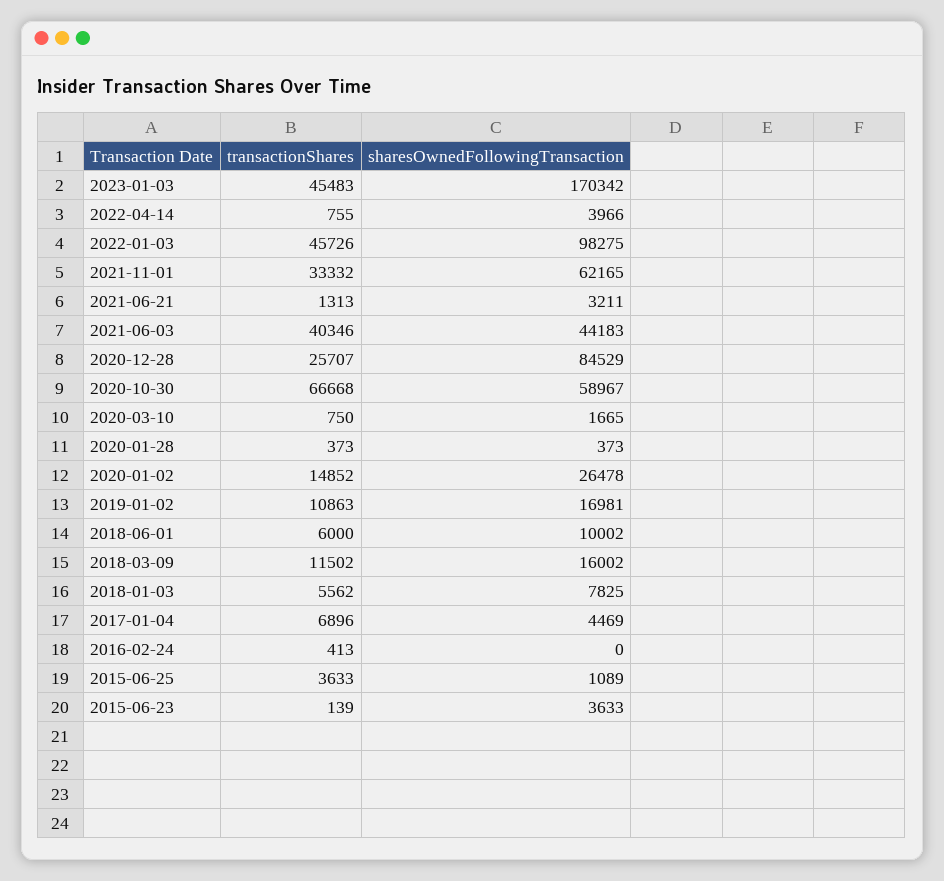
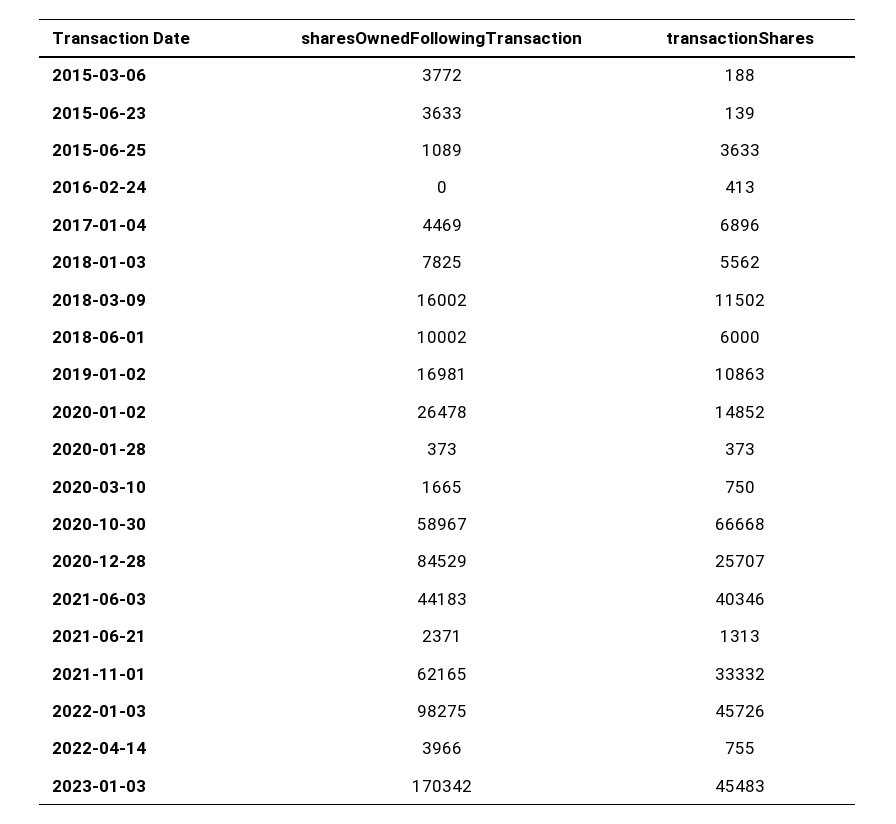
  {
    "transactionShares": {
      "2023-01-03": 45483,
      "2022-04-14": 755,
      "2022-01-03": 45726,
      "2021-11-01": 33332,
      "2021-06-21": 1313,
      "2021-06-03": 40346,
      "2020-12-28": 25707,
      "2020-10-30": 66668,
      "2020-03-10": 750,
      "2020-01-28": 373,
      "2020-01-02": 14852,
      "2019-01-02": 10863,
      "2018-06-01": 6000,
      "2018-03-09": 11502,
      "2018-01-03": 5562,
      "2017-01-04": 6896,
      "2016-02-24": 413,
      "2015-06-25": 3633,
-     "2015-06-23": 139
+     "2015-06-23": 139,
+     "2015-03-06": 188
    },
    "sharesOwnedFollowingTransaction": {
      "2023-01-03": 170342,
      "2022-04-14": 3966,
      "2022-01-03": 98275,
      "2021-11-01": 62165,
-     "2021-06-21": 3211,
+     "2021-06-21": 2371,
      "2021-06-03": 44183,
      "2020-12-28": 84529,
      "2020-10-30": 58967,
      "2020-03-10": 1665,
      "2020-01-28": 373,
      "2020-01-02": 26478,
      "2019-01-02": 16981,
      "2018-06-01": 10002,
      "2018-03-09": 16002,
      "2018-01-03": 7825,
      "2017-01-04": 4469,
      "2016-02-24": 0,
      "2015-06-25": 1089,
-     "2015-06-23": 3633
+     "2015-06-23": 3633,
+     "2015-03-06": 3772
    }
  }

